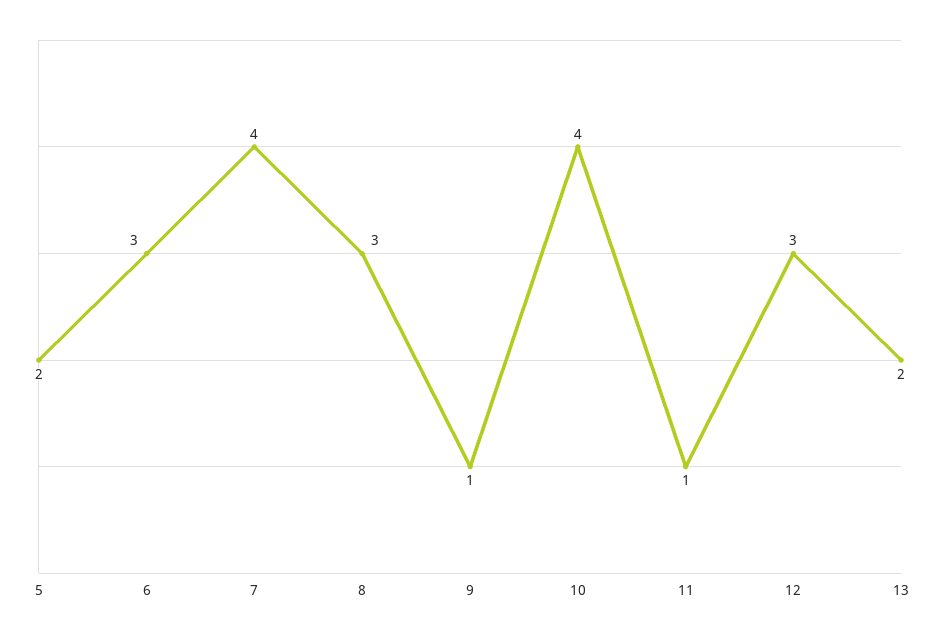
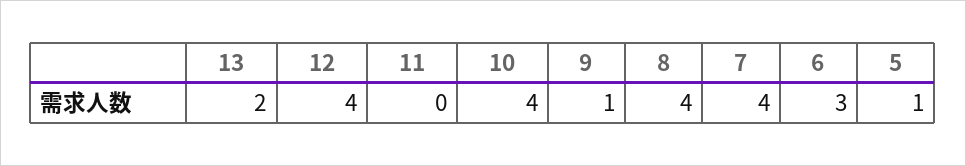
  {
-   "5": 2,
+   "5": 1,
    "6": 3,
    "7": 4,
-   "8": 3,
+   "8": 4,
    "9": 1,
    "10": 4,
-   "11": 1,
+   "11": 0,
-   "12": 3,
+   "12": 4,
    "13": 2
  }

